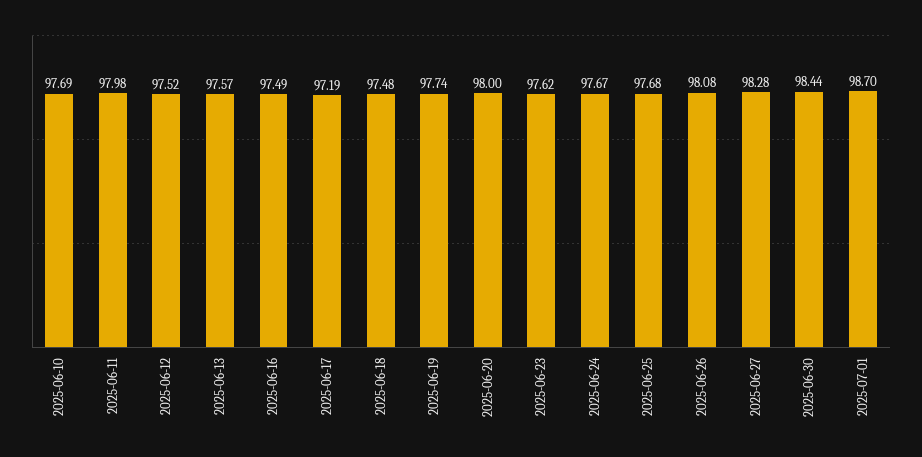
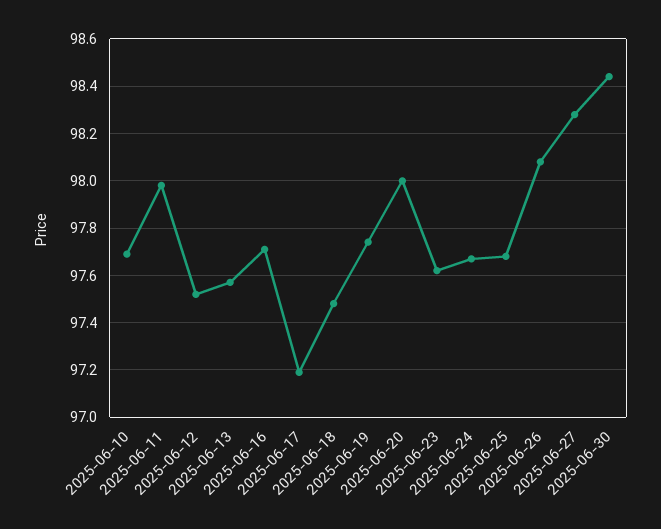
  {
    "2025-06-10": 97.69,
    "2025-06-11": 97.98,
    "2025-06-12": 97.52,
    "2025-06-13": 97.57,
-   "2025-06-16": 97.49,
+   "2025-06-16": 97.7,
    "2025-06-17": 97.19,
    "2025-06-18": 97.48,
    "2025-06-19": 97.74,
    "2025-06-20": 98,
    "2025-06-23": 97.62,
    "2025-06-24": 97.67,
    "2025-06-25": 97.68,
    "2025-06-26": 98.08,
    "2025-06-27": 98.28,
-   "2025-06-30": 98.44,
+   "2025-06-30": 98.44
-   "2025-07-01": 98.7
  }

